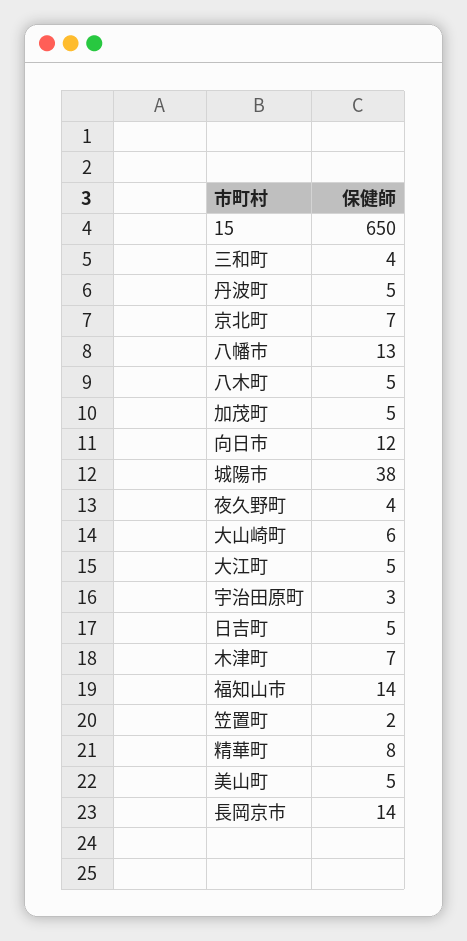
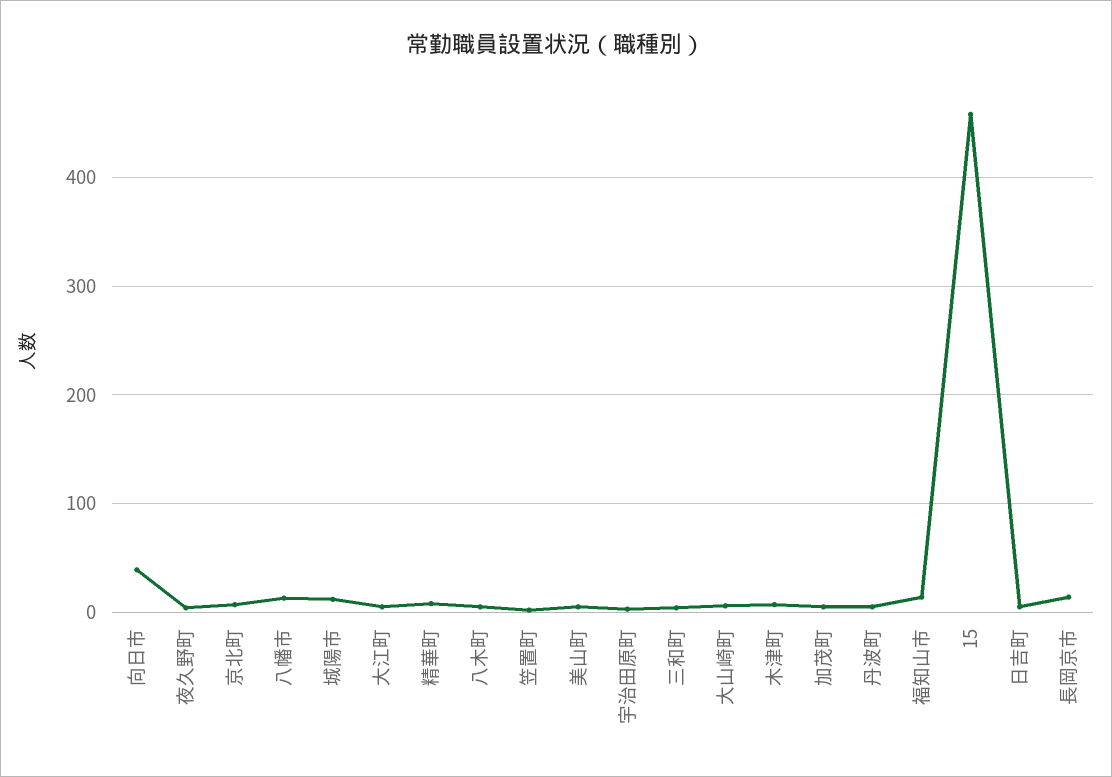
  {
-   "15": 650,
+   "15": 460,
    "三和町": 4,
    "丹波町": 5,
    "京北町": 7,
    "八幡市": 13,
    "八木町": 5,
    "加茂町": 5,
-   "向日市": 12,
+   "向日市": 40,
-   "城陽市": 38,
+   "城陽市": 10,
    "夜久野町": 4,
    "大山崎町": 6,
    "大江町": 5,
    "宇治田原町": 3,
    "日吉町": 5,
    "木津町": 7,
    "福知山市": 14,
    "笠置町": 2,
    "精華町": 8,
    "美山町": 5,
    "長岡京市": 14
  }

